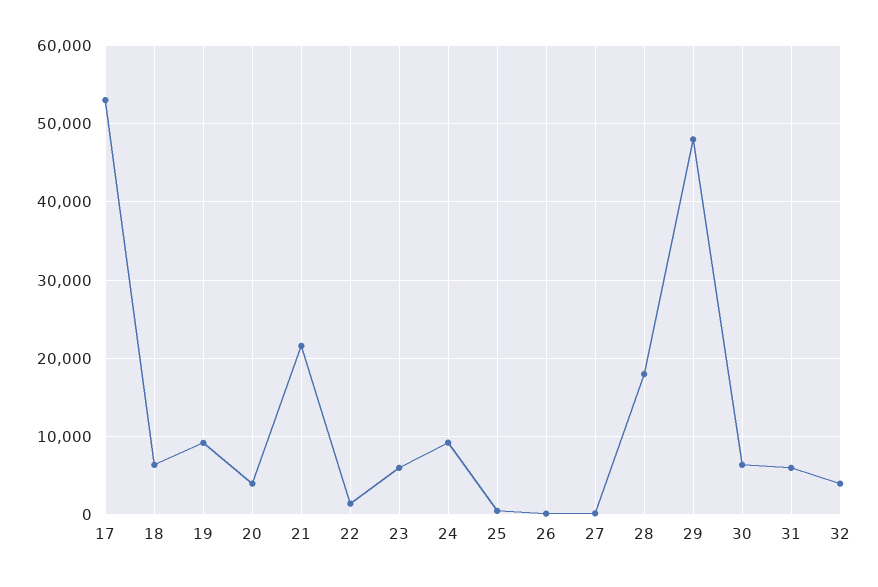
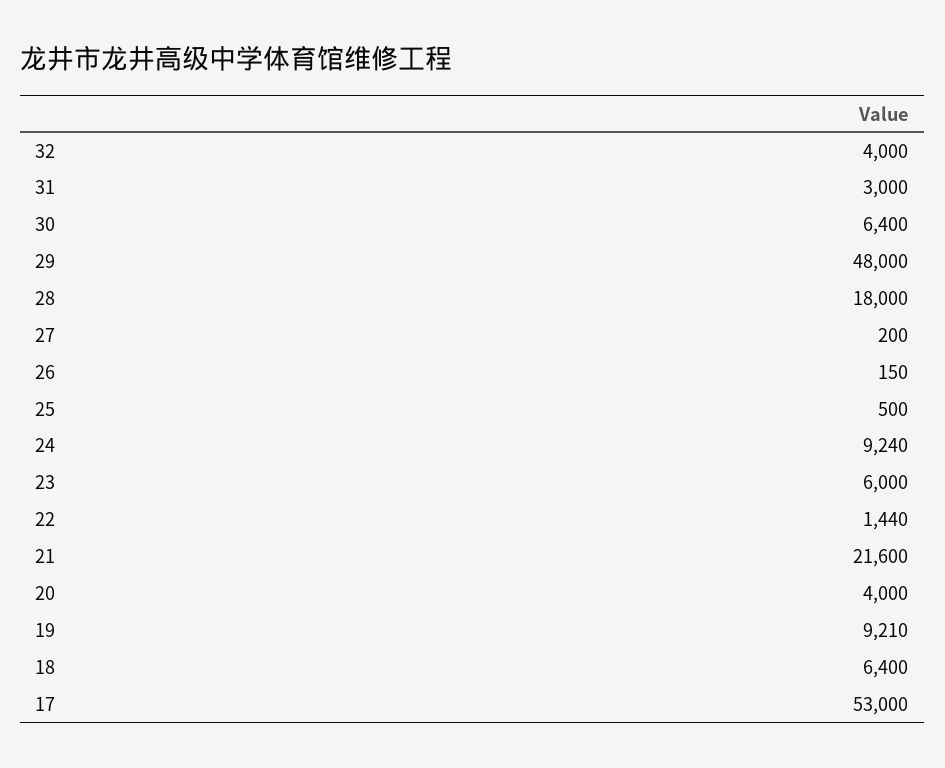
  {
    "17": 53000,
    "18": 6400,
    "19": 9210,
    "20": 4000,
    "21": 21600,
    "22": 1440,
    "23": 6000,
    "24": 9240,
    "25": 500,
    "26": 150,
    "27": 200,
    "28": 18000,
    "29": 48000,
    "30": 6400,
-   "31": 6000,
+   "31": 3000,
    "32": 4000
  }

